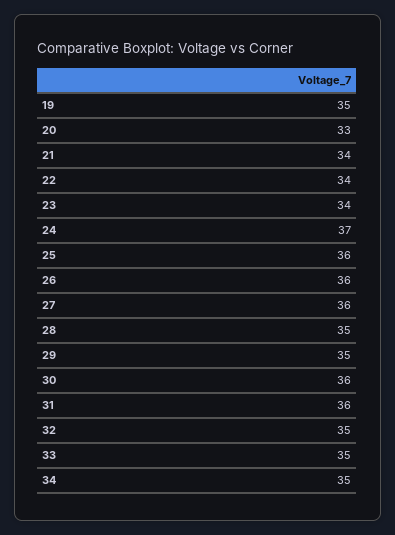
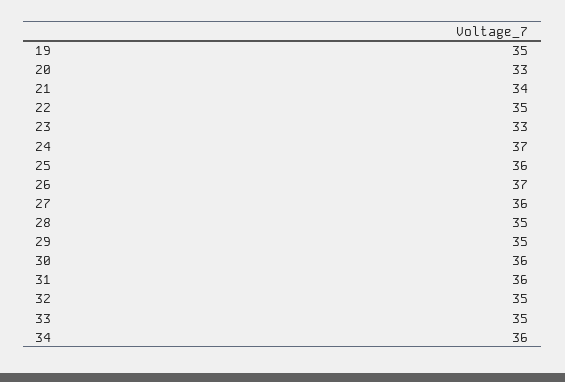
  {
    "19": 35,
    "20": 33,
    "21": 34,
-   "22": 34,
+   "22": 35,
-   "23": 34,
+   "23": 33,
    "24": 37,
    "25": 36,
-   "26": 36,
+   "26": 37,
    "27": 36,
    "28": 35,
    "29": 35,
    "30": 36,
    "31": 36,
    "32": 35,
    "33": 35,
-   "34": 35
+   "34": 36
  }

